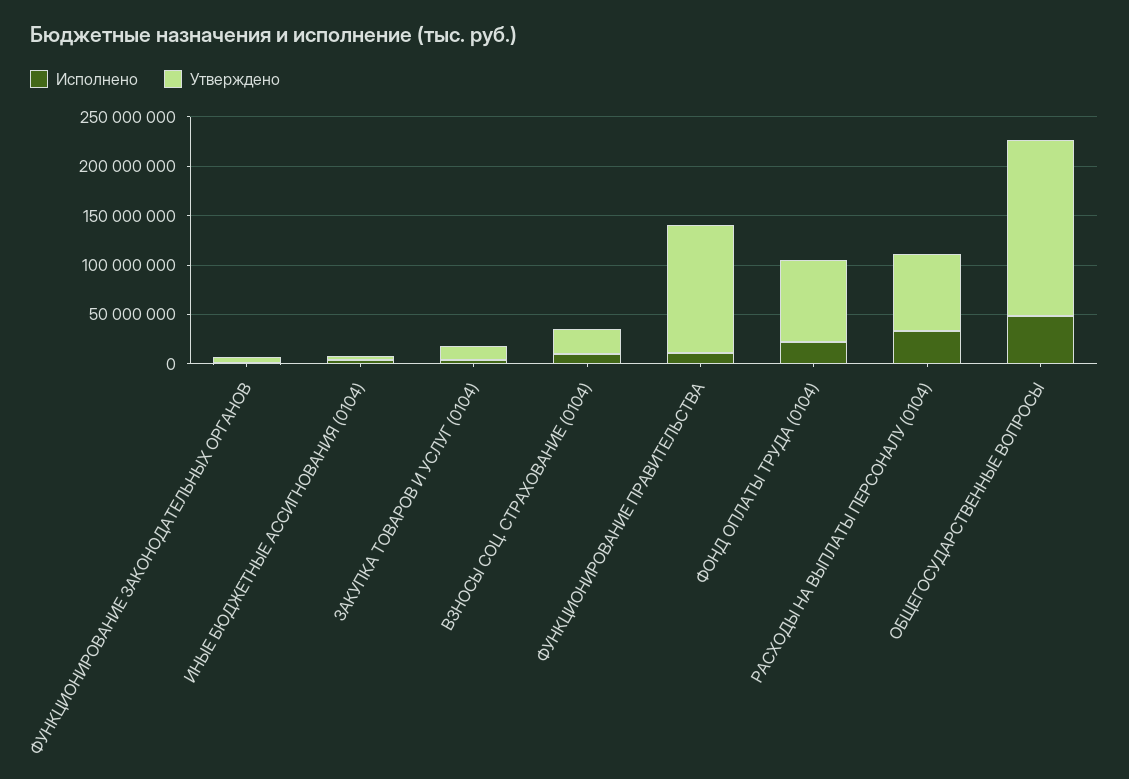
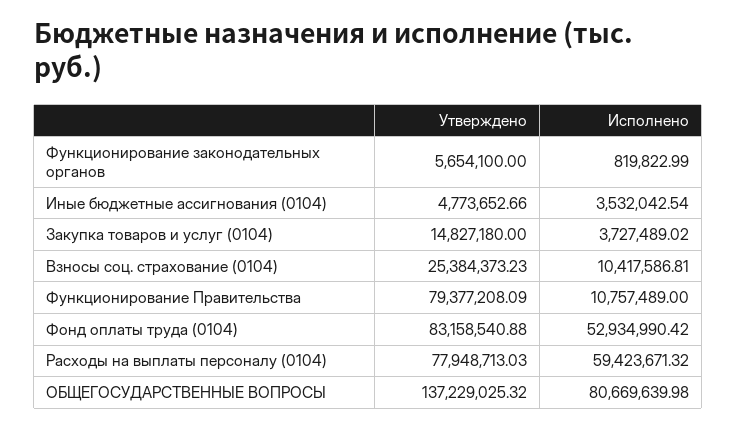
  {
    "Исполнено": {
      "ФУНКЦИОНИРОВАНИЕ ЗАКОНОДАТЕЛЬНЫХ ОРГАНОВ": 819822.99,
      "ИНЫЕ БЮДЖЕТНЫЕ АССИГНОВАНИЯ (0104)": 3532042.54,
      "ЗАКУПКА ТОВАРОВ И УСЛУГ (0104)": 3727489.02,
      "ВЗНОСЫ СОЦ. СТРАХОВАНИЕ (0104)": 10417586.81,
      "ФУНКЦИОНИРОВАНИЕ ПРАВИТЕЛЬСТВА": 10757489,
-     "ФОНД ОПЛАТЫ ТРУДА (0104)": 20000000,
+     "ФОНД ОПЛАТЫ ТРУДА (0104)": 52934990.42,
-     "РАСХОДЫ НА ВЫПЛАТЫ ПЕРСОНАЛУ (0104)": 30000000,
+     "РАСХОДЫ НА ВЫПЛАТЫ ПЕРСОНАЛУ (0104)": 59423671.32,
-     "ОБЩЕГОСУДАРСТВЕННЫЕ ВОПРОСЫ": 50000000
+     "ОБЩЕГОСУДАРСТВЕННЫЕ ВОПРОСЫ": 80669639.98
    },
    "Утверждено": {
      "ФУНКЦИОНИРОВАНИЕ ЗАКОНОДАТЕЛЬНЫХ ОРГАНОВ": 5654100,
      "ИНЫЕ БЮДЖЕТНЫЕ АССИГНОВАНИЯ (0104)": 4773652.66,
      "ЗАКУПКА ТОВАРОВ И УСЛУГ (0104)": 14827180,
      "ВЗНОСЫ СОЦ. СТРАХОВАНИЕ (0104)": 25384373.23,
-     "ФУНКЦИОНИРОВАНИЕ ПРАВИТЕЛЬСТВА": 130000000,
+     "ФУНКЦИОНИРОВАНИЕ ПРАВИТЕЛЬСТВА": 79377208.09,
      "ФОНД ОПЛАТЫ ТРУДА (0104)": 83158540.88,
      "РАСХОДЫ НА ВЫПЛАТЫ ПЕРСОНАЛУ (0104)": 77948713.03,
-     "ОБЩЕГОСУДАРСТВЕННЫЕ ВОПРОСЫ": 180000000
+     "ОБЩЕГОСУДАРСТВЕННЫЕ ВОПРОСЫ": 137229025.32
    }
  }

